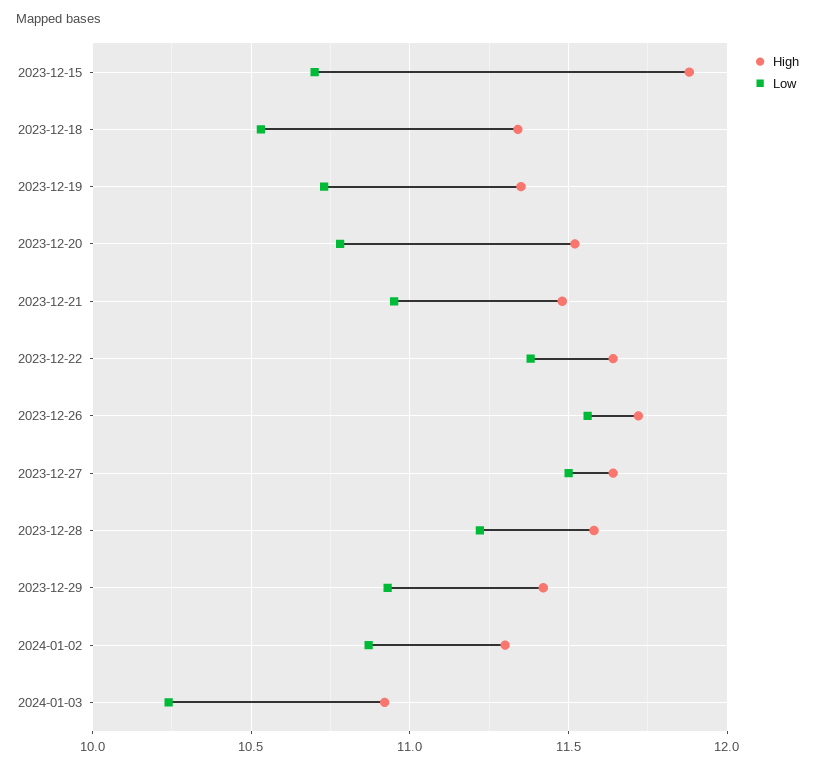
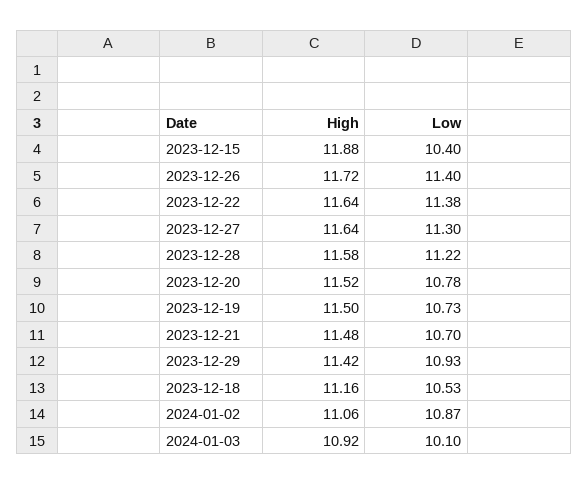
  {
    "High": {
      "2023-12-15": 11.88,
-     "2023-12-18": 11.35,
+     "2023-12-18": 11.16,
-     "2023-12-19": 11.35,
+     "2023-12-19": 11.5,
      "2023-12-20": 11.52,
      "2023-12-21": 11.48,
      "2023-12-22": 11.64,
      "2023-12-26": 11.72,
      "2023-12-27": 11.64,
      "2023-12-28": 11.58,
      "2023-12-29": 11.42,
-     "2024-01-02": 11.3,
+     "2024-01-02": 11.06,
      "2024-01-03": 10.92
    },
    "Low": {
-     "2023-12-15": 10.7,
+     "2023-12-15": 10.4,
      "2023-12-18": 10.53,
      "2023-12-19": 10.73,
      "2023-12-20": 10.78,
-     "2023-12-21": 10.95,
+     "2023-12-21": 10.7,
      "2023-12-22": 11.38,
-     "2023-12-26": 11.55,
+     "2023-12-26": 11.4,
-     "2023-12-27": 11.5,
+     "2023-12-27": 11.3,
      "2023-12-28": 11.22,
      "2023-12-29": 10.93,
      "2024-01-02": 10.87,
-     "2024-01-03": 10.25
+     "2024-01-03": 10.1
    }
  }

